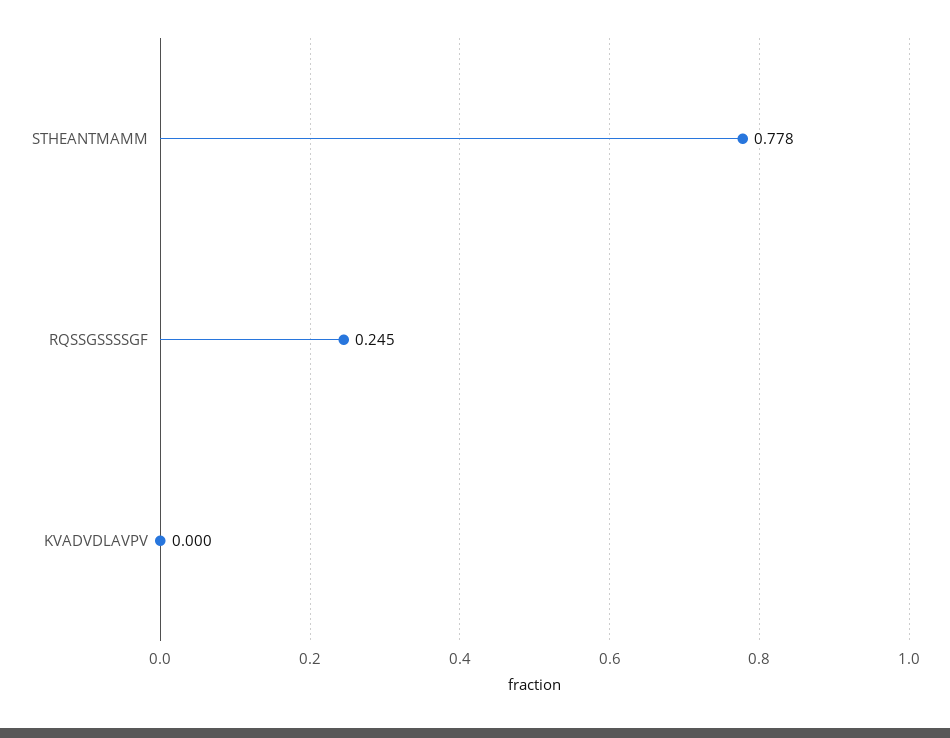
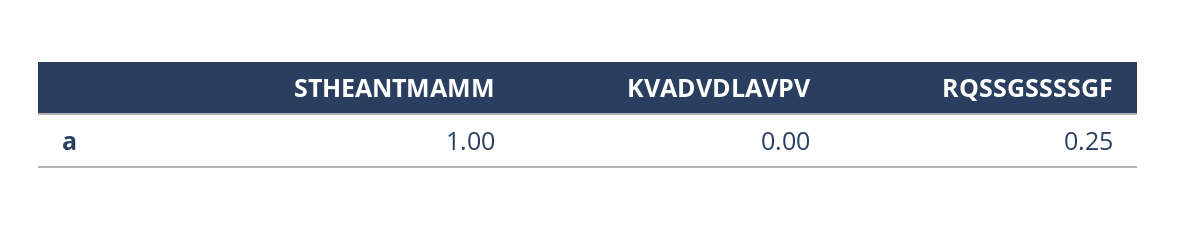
  {
-   "STHEANTMAMM": 0.778,
+   "STHEANTMAMM": 1,
    "RQSSGSSSSGF": 0.245,
    "KVADVDLAVPV": 0
  }

